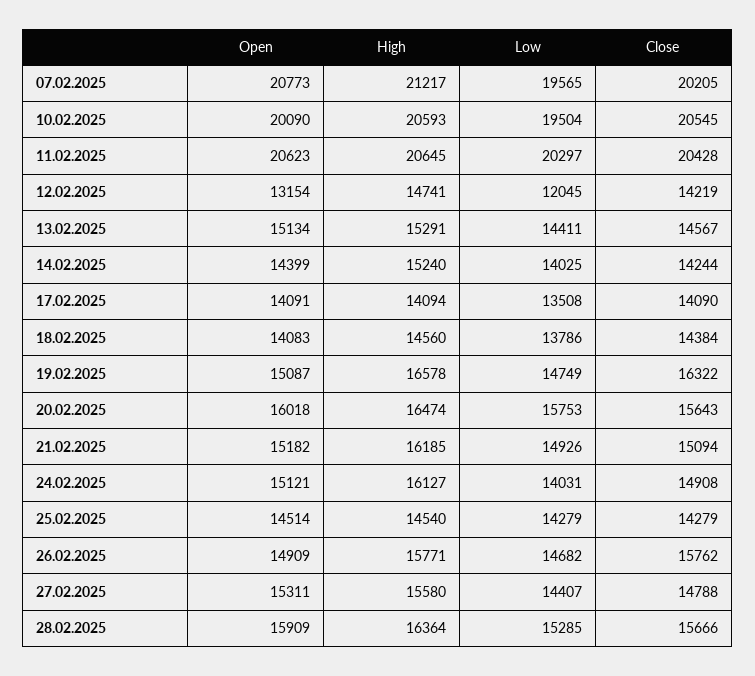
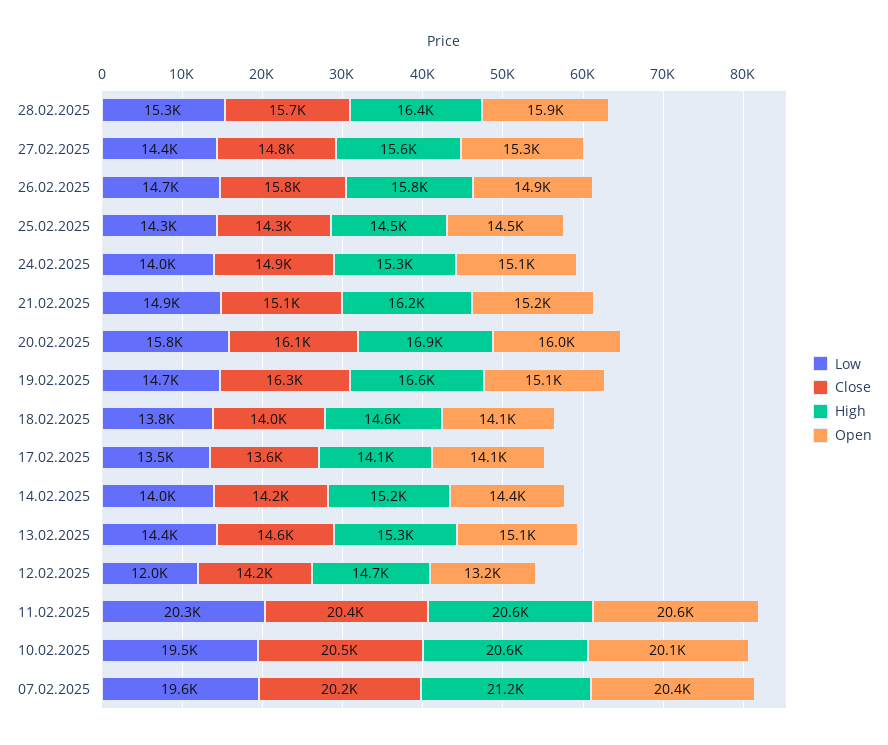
  {
    "Open": {
-     "07.02.2025": 20773,
+     "07.02.2025": 20400,
      "10.02.2025": 20090,
      "11.02.2025": 20623,
      "12.02.2025": 13154,
      "13.02.2025": 15134,
      "14.02.2025": 14399,
      "17.02.2025": 14091,
      "18.02.2025": 14083,
      "19.02.2025": 15087,
      "20.02.2025": 16018,
      "21.02.2025": 15182,
      "24.02.2025": 15121,
      "25.02.2025": 14514,
      "26.02.2025": 14909,
      "27.02.2025": 15311,
      "28.02.2025": 15909
    },
    "High": {
      "07.02.2025": 21217,
      "10.02.2025": 20593,
      "11.02.2025": 20645,
      "12.02.2025": 14741,
      "13.02.2025": 15291,
      "14.02.2025": 15240,
      "17.02.2025": 14094,
      "18.02.2025": 14560,
      "19.02.2025": 16578,
-     "20.02.2025": 16474,
+     "20.02.2025": 16900,
      "21.02.2025": 16185,
-     "24.02.2025": 16127,
+     "24.02.2025": 15300,
      "25.02.2025": 14540,
      "26.02.2025": 15771,
      "27.02.2025": 15580,
      "28.02.2025": 16364
    },
    "Low": {
      "07.02.2025": 19565,
      "10.02.2025": 19504,
      "11.02.2025": 20297,
      "12.02.2025": 12045,
      "13.02.2025": 14411,
      "14.02.2025": 14025,
      "17.02.2025": 13508,
      "18.02.2025": 13786,
      "19.02.2025": 14749,
      "20.02.2025": 15753,
      "21.02.2025": 14926,
      "24.02.2025": 14031,
      "25.02.2025": 14279,
      "26.02.2025": 14682,
      "27.02.2025": 14407,
      "28.02.2025": 15285
    },
    "Close": {
      "07.02.2025": 20205,
      "10.02.2025": 20545,
      "11.02.2025": 20428,
      "12.02.2025": 14219,
      "13.02.2025": 14567,
      "14.02.2025": 14244,
-     "17.02.2025": 14090,
+     "17.02.2025": 13600,
-     "18.02.2025": 14384,
+     "18.02.2025": 14000,
      "19.02.2025": 16322,
-     "20.02.2025": 15643,
+     "20.02.2025": 16100,
      "21.02.2025": 15094,
      "24.02.2025": 14908,
      "25.02.2025": 14279,
      "26.02.2025": 15762,
      "27.02.2025": 14788,
      "28.02.2025": 15666
    }
  }

